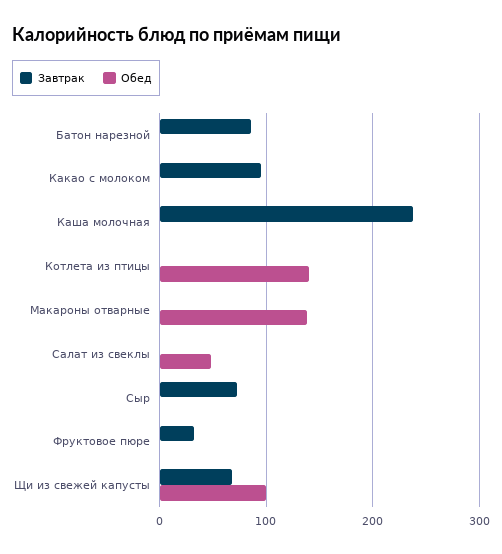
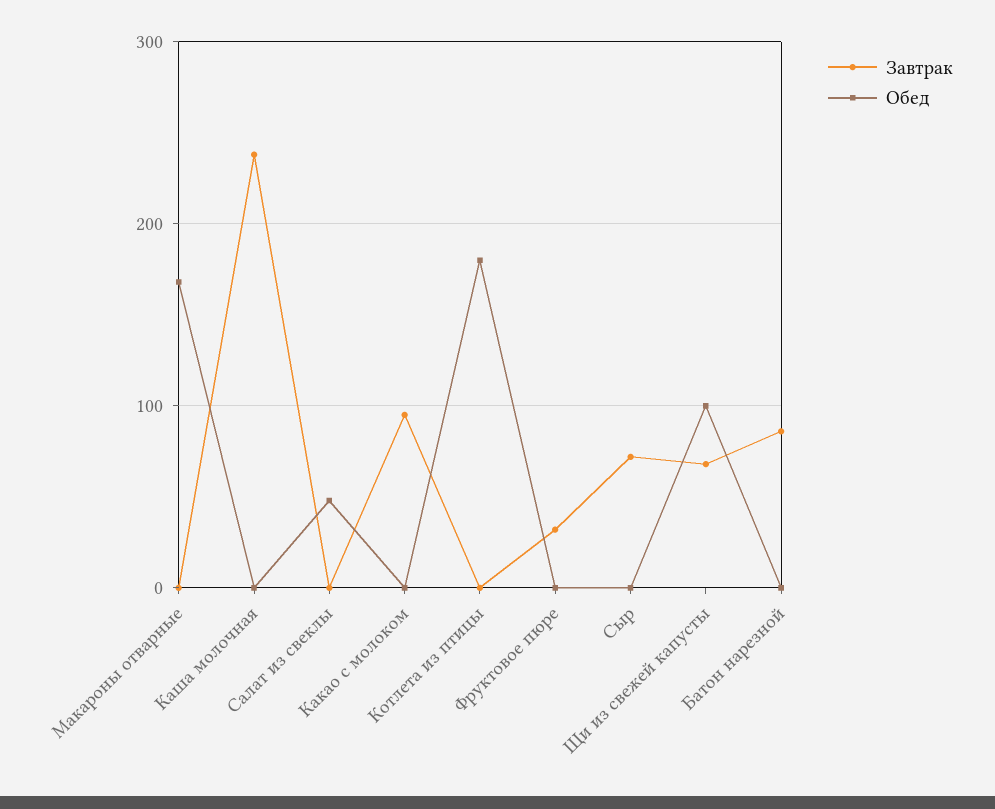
  {
    "Завтрак": {
      "Батон нарезной": 90,
      "Какао с молоком": 100,
      "Каша молочная": 240,
      "Котлета из птицы": 0,
      "Макароны отварные": 0,
      "Салат из свеклы": 0,
      "Сыр": 70,
      "Фруктовое пюре": 30,
      "Щи из свежей капусты": 70
    },
    "Обед": {
      "Батон нарезной": 0,
      "Какао с молоком": 0,
      "Каша молочная": 0,
-     "Котлета из птицы": 140,
+     "Котлета из птицы": 180,
-     "Макароны отварные": 140,
+     "Макароны отварные": 170,
      "Салат из свеклы": 50,
      "Сыр": 0,
      "Фруктовое пюре": 0,
      "Щи из свежей капусты": 100
    }
  }

